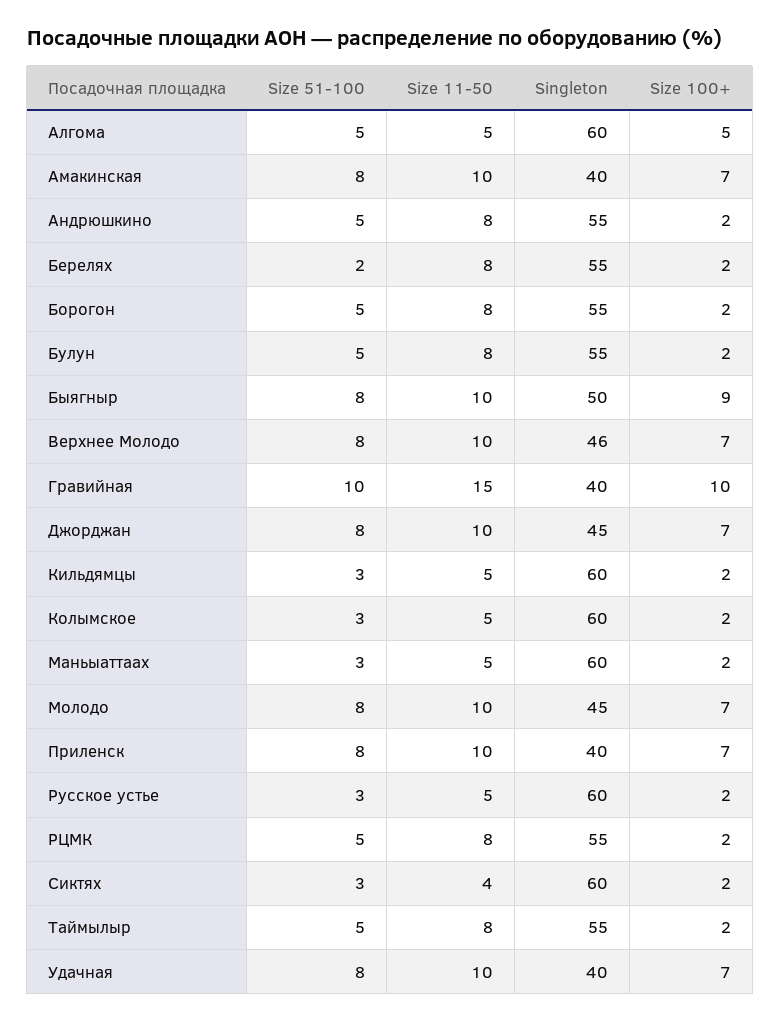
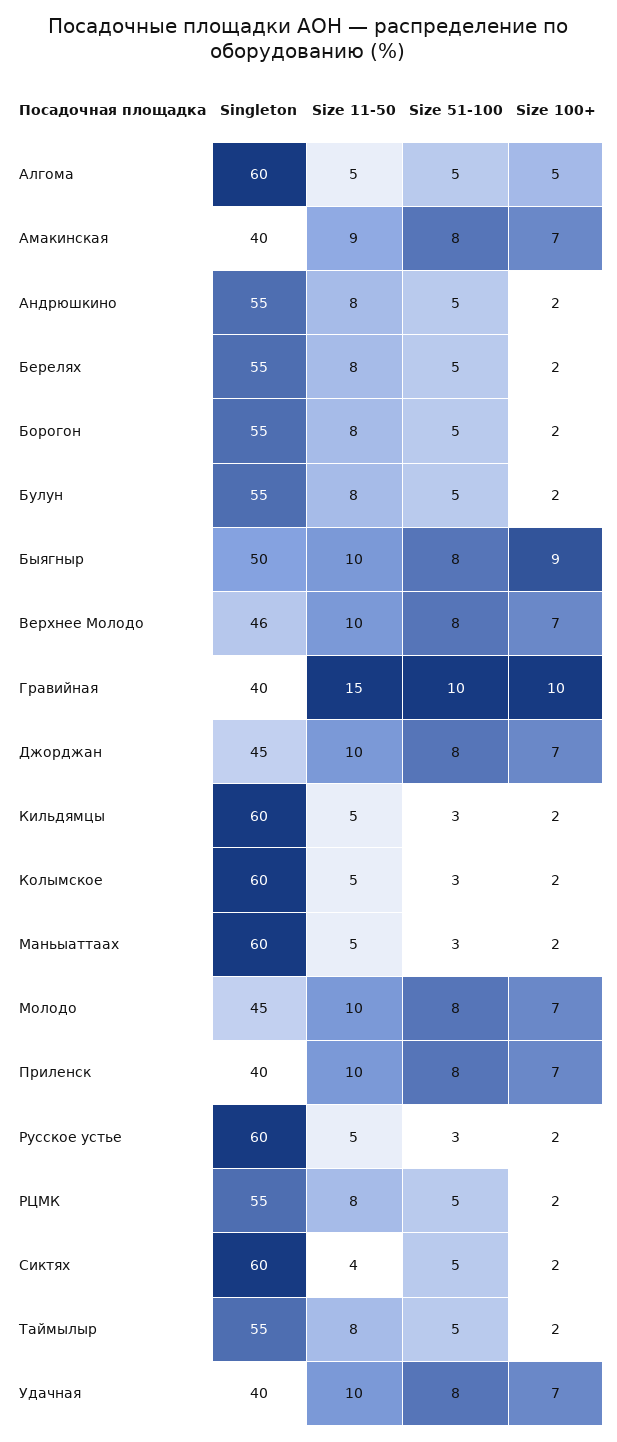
  {
    "Size 51-100": {
      "Алгома": 5,
      "Амакинская": 8,
      "Андрюшкино": 5,
-     "Берелях": 2,
+     "Берелях": 5,
      "Борогон": 5,
      "Булун": 5,
      "Быягныр": 8,
      "Верхнее Молодо": 8,
      "Гравийная": 10,
      "Джорджан": 8,
      "Кильдямцы": 3,
      "Колымское": 3,
      "Маньыаттаах": 3,
      "Молодо": 8,
      "Приленск": 8,
      "Русское устье": 3,
      "РЦМК": 5,
-     "Сиктях": 3,
+     "Сиктях": 5,
      "Таймылыр": 5,
      "Удачная": 8
    },
    "Size 11-50": {
      "Алгома": 5,
-     "Амакинская": 10,
+     "Амакинская": 9,
      "Андрюшкино": 8,
      "Берелях": 8,
      "Борогон": 8,
      "Булун": 8,
      "Быягныр": 10,
      "Верхнее Молодо": 10,
      "Гравийная": 15,
      "Джорджан": 10,
      "Кильдямцы": 5,
      "Колымское": 5,
      "Маньыаттаах": 5,
      "Молодо": 10,
      "Приленск": 10,
      "Русское устье": 5,
      "РЦМК": 8,
      "Сиктях": 4,
      "Таймылыр": 8,
      "Удачная": 10
    },
    "Singleton": {
      "Алгома": 60,
      "Амакинская": 40,
      "Андрюшкино": 55,
      "Берелях": 55,
      "Борогон": 55,
      "Булун": 55,
      "Быягныр": 50,
      "Верхнее Молодо": 46,
      "Гравийная": 40,
      "Джорджан": 45,
      "Кильдямцы": 60,
      "Колымское": 60,
      "Маньыаттаах": 60,
      "Молодо": 45,
      "Приленск": 40,
      "Русское устье": 60,
      "РЦМК": 55,
      "Сиктях": 60,
      "Таймылыр": 55,
      "Удачная": 40
    },
    "Size 100+": {
      "Алгома": 5,
      "Амакинская": 7,
      "Андрюшкино": 2,
      "Берелях": 2,
      "Борогон": 2,
      "Булун": 2,
      "Быягныр": 9,
      "Верхнее Молодо": 7,
      "Гравийная": 10,
      "Джорджан": 7,
      "Кильдямцы": 2,
      "Колымское": 2,
      "Маньыаттаах": 2,
      "Молодо": 7,
      "Приленск": 7,
      "Русское устье": 2,
      "РЦМК": 2,
      "Сиктях": 2,
      "Таймылыр": 2,
      "Удачная": 7
    }
  }

